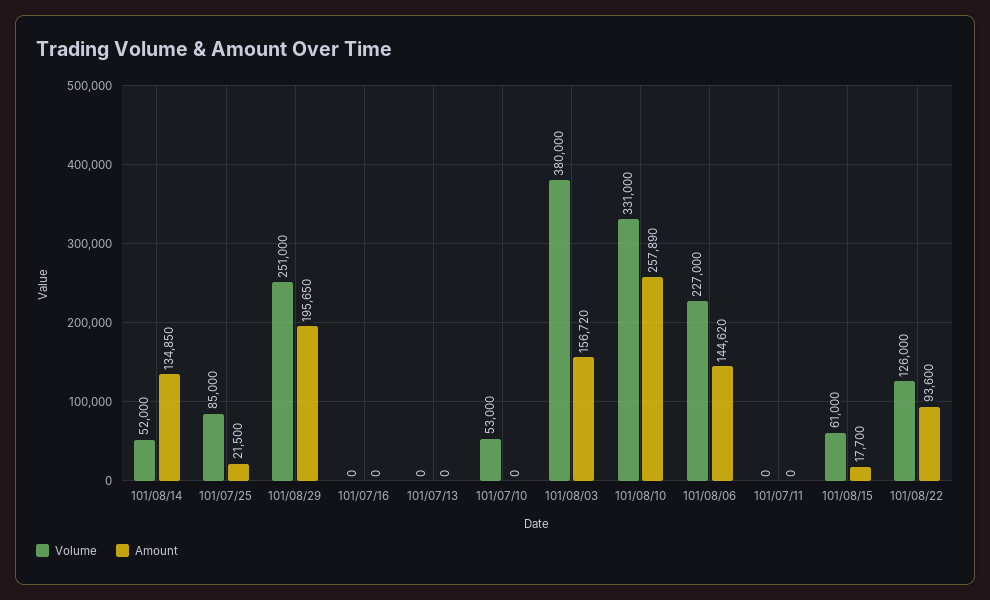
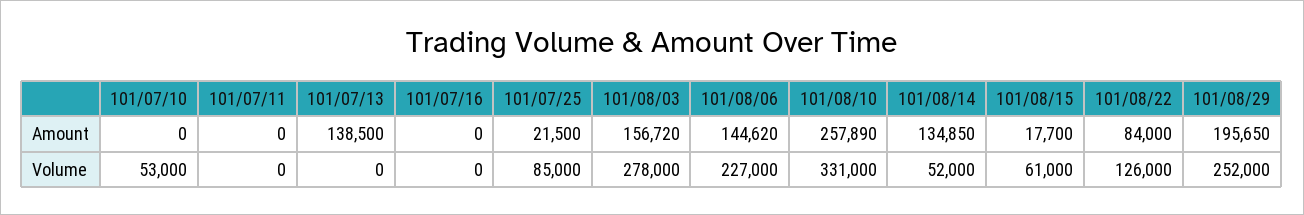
  {
    "Volume": {
      "101/08/14": 52000,
      "101/07/25": 85000,
-     "101/08/29": 251000,
+     "101/08/29": 252000,
      "101/07/16": 0,
      "101/07/13": 0,
      "101/07/10": 53000,
-     "101/08/03": 380000,
+     "101/08/03": 278000,
      "101/08/10": 331000,
      "101/08/06": 227000,
      "101/07/11": 0,
      "101/08/15": 61000,
      "101/08/22": 126000
    },
    "Amount": {
      "101/08/14": 134850,
      "101/07/25": 21500,
      "101/08/29": 195650,
      "101/07/16": 0,
-     "101/07/13": 0,
+     "101/07/13": 138500,
      "101/07/10": 0,
      "101/08/03": 156720,
      "101/08/10": 257890,
      "101/08/06": 144620,
      "101/07/11": 0,
      "101/08/15": 17700,
-     "101/08/22": 93600
+     "101/08/22": 84000
    }
  }

